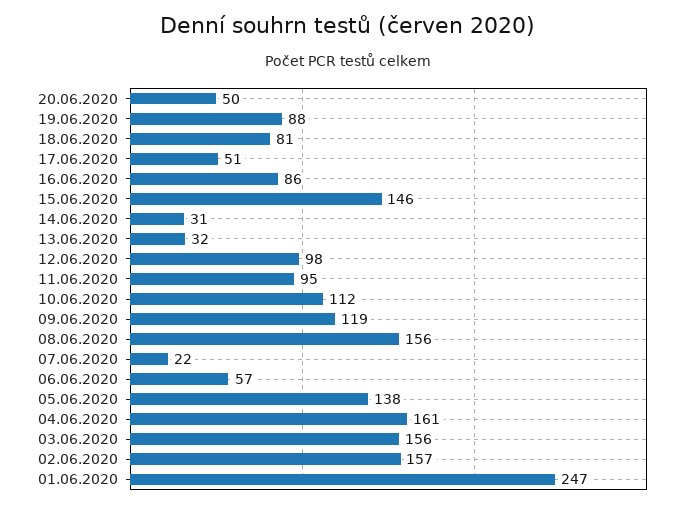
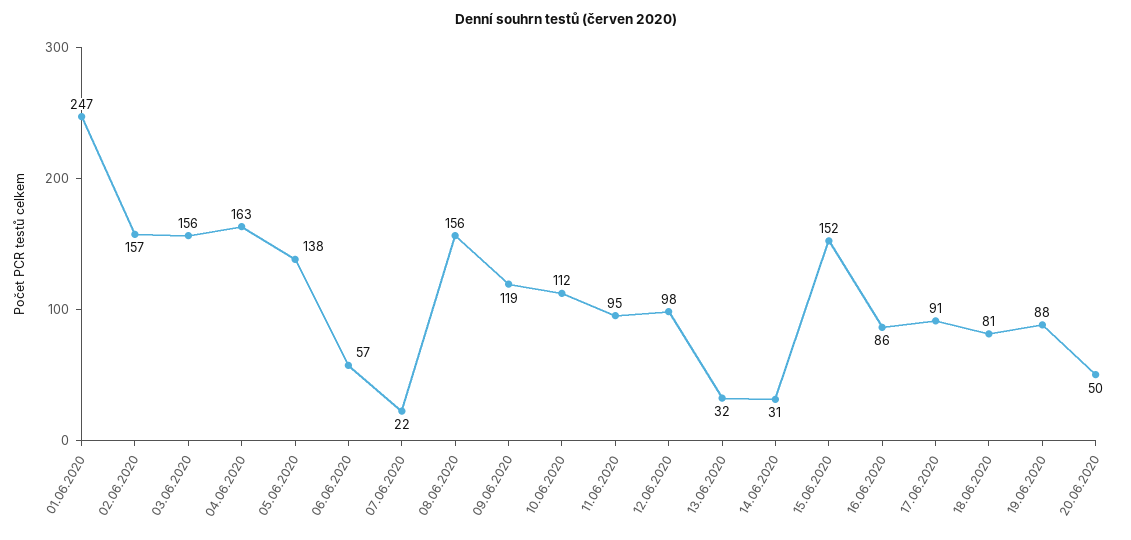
  {
    "20.06.2020": 50,
    "19.06.2020": 88,
    "18.06.2020": 81,
-   "17.06.2020": 51,
+   "17.06.2020": 91,
    "16.06.2020": 86,
-   "15.06.2020": 146,
+   "15.06.2020": 152,
    "14.06.2020": 31,
    "13.06.2020": 32,
    "12.06.2020": 98,
    "11.06.2020": 95,
    "10.06.2020": 112,
    "09.06.2020": 119,
    "08.06.2020": 156,
    "07.06.2020": 22,
    "06.06.2020": 57,
    "05.06.2020": 138,
-   "04.06.2020": 161,
+   "04.06.2020": 163,
    "03.06.2020": 156,
    "02.06.2020": 157,
    "01.06.2020": 247
  }

